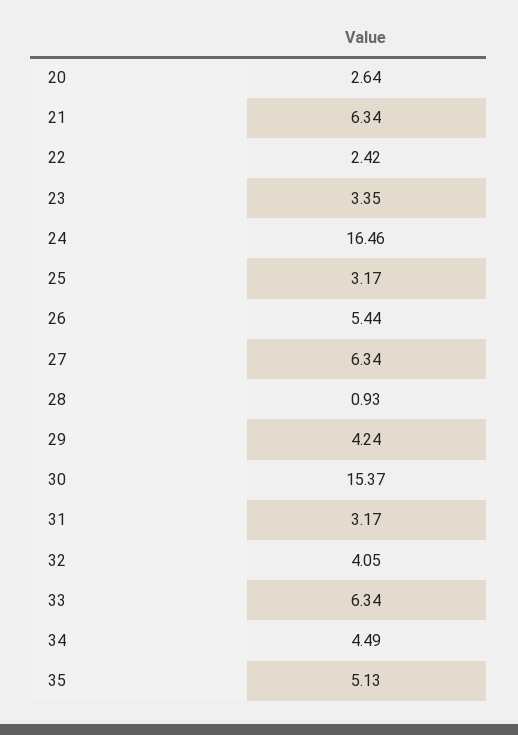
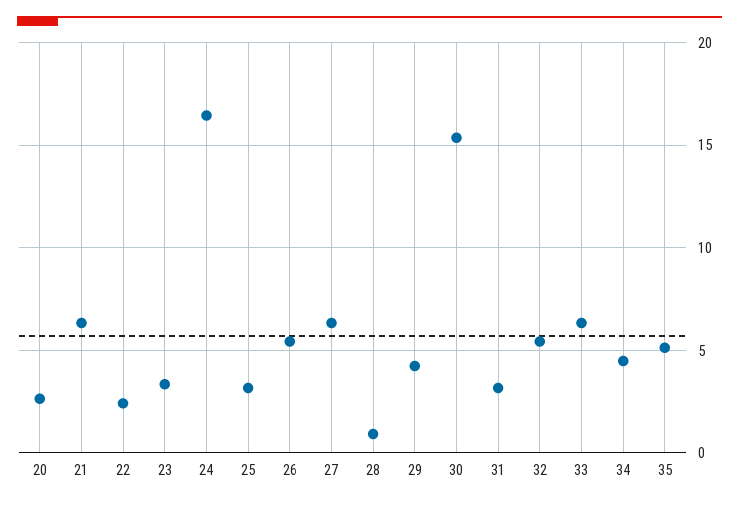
  {
    "20": 2.64,
    "21": 6.34,
    "22": 2.42,
    "23": 3.35,
    "24": 16.46,
    "25": 3.17,
    "26": 5.44,
    "27": 6.34,
    "28": 0.93,
    "29": 4.24,
    "30": 15.37,
    "31": 3.17,
-   "32": 4.05,
+   "32": 5.5,
    "33": 6.34,
    "34": 4.49,
    "35": 5.13
  }

